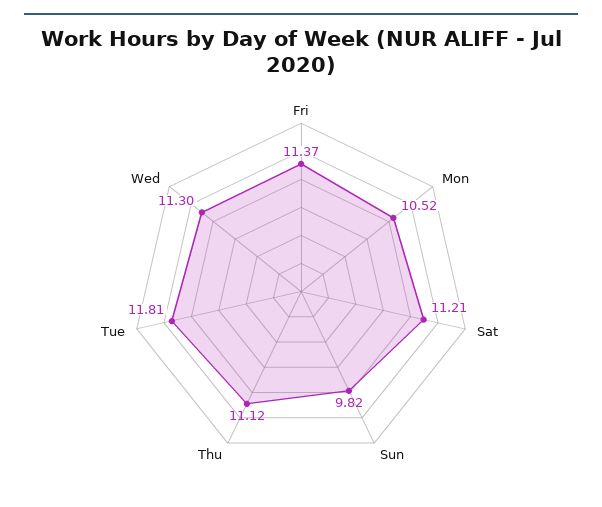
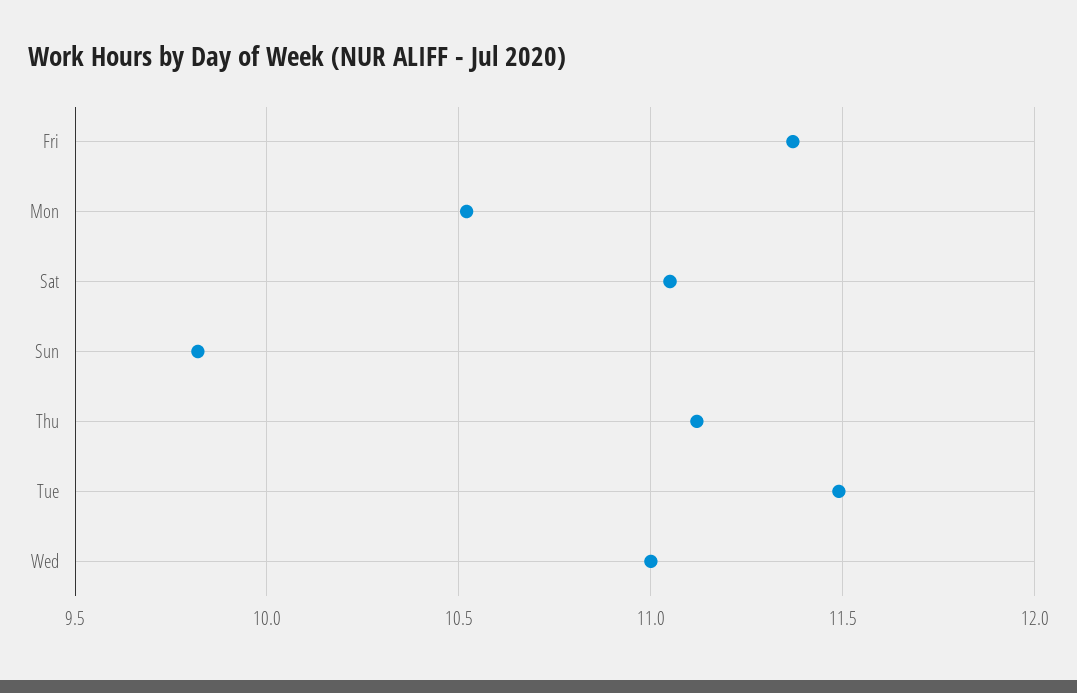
  {
    "Fri": 11.37,
    "Mon": 10.52,
-   "Sat": 11.21,
+   "Sat": 11.05,
    "Sun": 9.82,
    "Thu": 11.12,
-   "Tue": 11.81,
+   "Tue": 11.5,
-   "Wed": 11.3
+   "Wed": 11
  }

